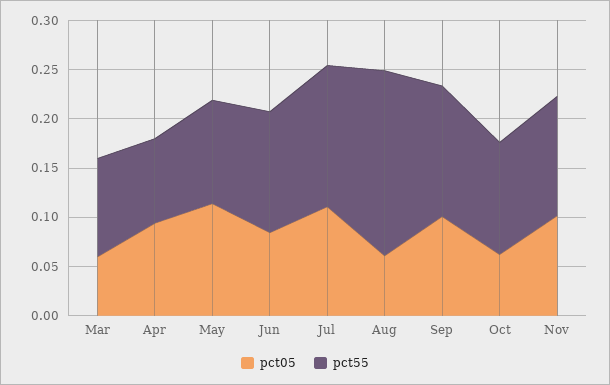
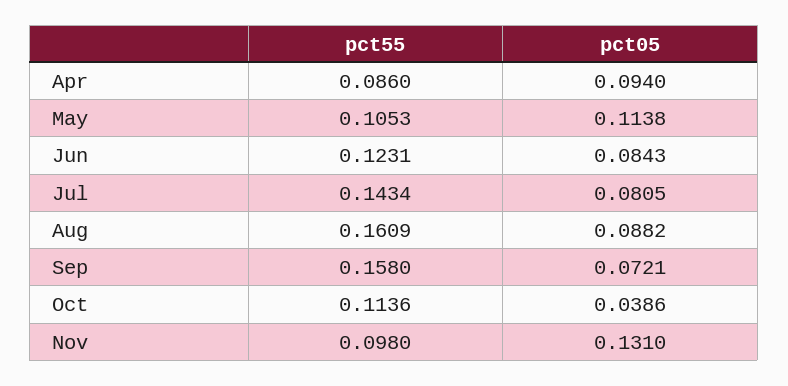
  {
    "pct05": {
-     "Mar": 0.06,
      "Apr": 0.094,
      "May": 0.1138,
      "Jun": 0.0843,
-     "Jul": 0.11,
+     "Jul": 0.0805,
-     "Aug": 0.06,
+     "Aug": 0.0882,
-     "Sep": 0.1,
+     "Sep": 0.0721,
-     "Oct": 0.06,
+     "Oct": 0.0386,
-     "Nov": 0.1
+     "Nov": 0.131
    },
    "pct55": {
-     "Mar": 0.1,
      "Apr": 0.086,
      "May": 0.1053,
      "Jun": 0.1231,
      "Jul": 0.1434,
-     "Aug": 0.19,
+     "Aug": 0.1609,
-     "Sep": 0.13,
+     "Sep": 0.158,
      "Oct": 0.1136,
-     "Nov": 0.12
+     "Nov": 0.098
    }
  }

